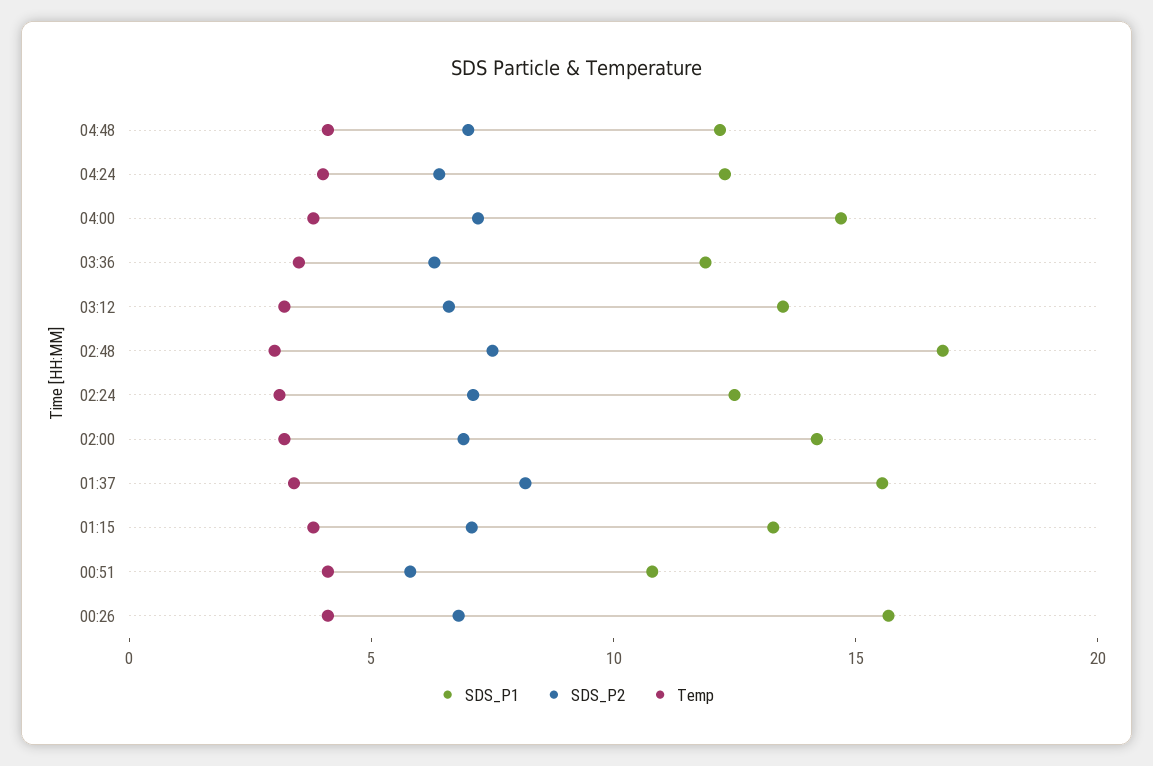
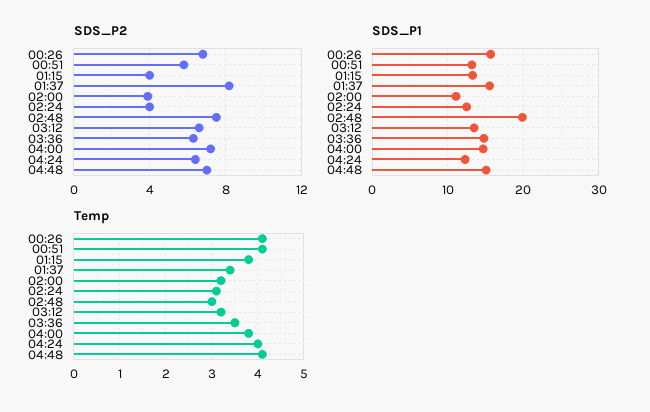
  {
    "SDS_P1": {
-     "04:48": 12,
+     "04:48": 15,
      "04:24": 12,
      "04:00": 15,
-     "03:36": 12,
+     "03:36": 15,
      "03:12": 14,
-     "02:48": 17,
+     "02:48": 20,
      "02:24": 13,
-     "02:00": 14,
+     "02:00": 11,
      "01:37": 16,
      "01:15": 13,
-     "00:51": 11,
+     "00:51": 13,
      "00:26": 16
    },
    "SDS_P2": {
      "04:48": 7,
      "04:24": 6.5,
      "04:00": 7,
      "03:36": 6.5,
      "03:12": 6.5,
      "02:48": 7.5,
-     "02:24": 7,
+     "02:24": 4,
-     "02:00": 7,
+     "02:00": 4,
      "01:37": 8,
-     "01:15": 7,
+     "01:15": 4,
      "00:51": 6,
      "00:26": 7
    },
    "Temp": {
      "04:48": 4,
      "04:24": 4,
      "04:00": 4,
      "03:36": 3.5,
      "03:12": 3,
      "02:48": 3,
      "02:24": 3,
      "02:00": 3,
      "01:37": 3.5,
      "01:15": 4,
      "00:51": 4,
      "00:26": 4
    }
  }

